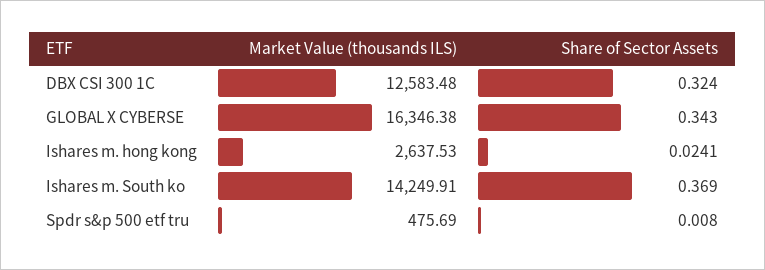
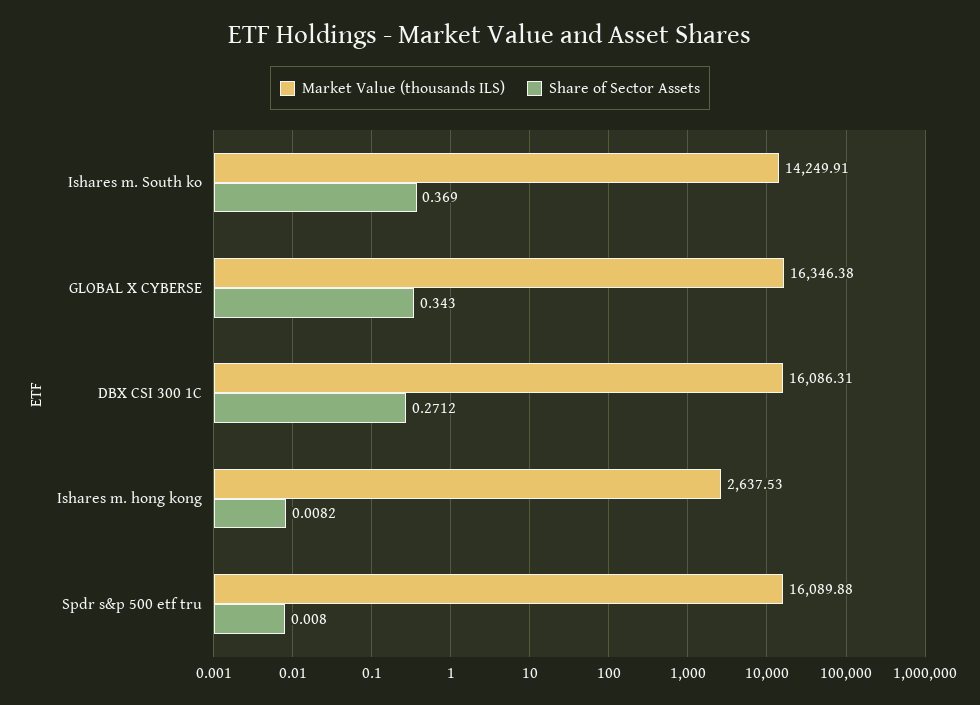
  {
    "Market Value (thousands ILS)": {
-     "DBX CSI 300 1C": 12583.48,
+     "DBX CSI 300 1C": 16086.31,
      "GLOBAL X CYBERSE": 16346.38,
      "Ishares m. hong kong": 2637.53,
      "Ishares m. South ko": 14249.91,
-     "Spdr s&p 500 etf tru": 475.69
+     "Spdr s&p 500 etf tru": 16089.88
    },
    "Share of Sector Assets": {
-     "DBX CSI 300 1C": 0.324,
+     "DBX CSI 300 1C": 0.2712,
      "GLOBAL X CYBERSE": 0.343,
-     "Ishares m. hong kong": 0.0241,
+     "Ishares m. hong kong": 0.0082,
      "Ishares m. South ko": 0.369,
      "Spdr s&p 500 etf tru": 0.008
    }
  }

